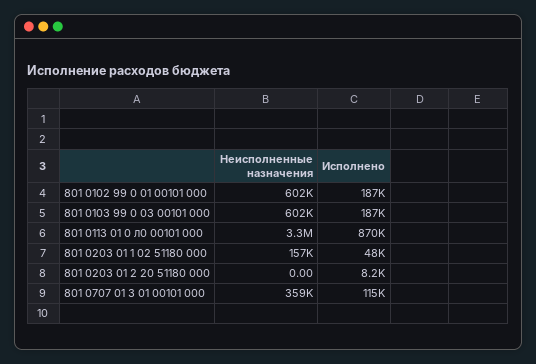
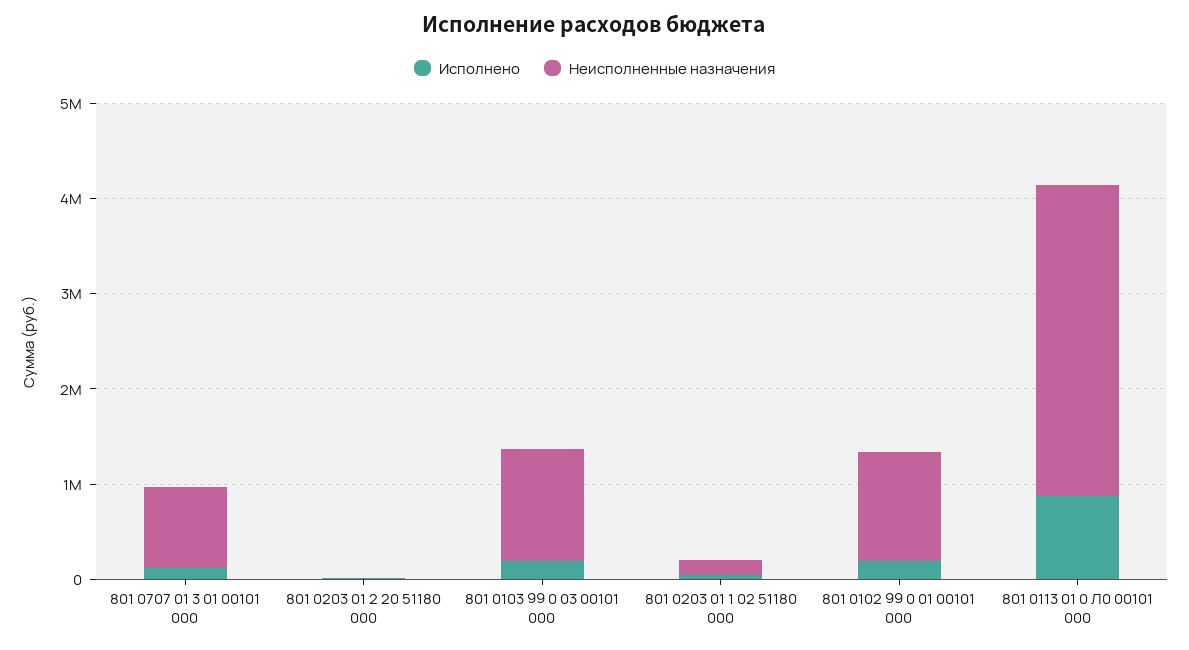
  {
    "Неисполненные назначения": {
-     "801 0102 99 0 01 00101 000": 602000,
+     "801 0102 99 0 01 00101 000": 1200000,
-     "801 0103 99 0 03 00101 000": 602000,
+     "801 0103 99 0 03 00101 000": 1200000,
      "801 0113 01 0 л0 00101 000": 3300000,
      "801 0203 01 1 02 51180 000": 157000,
      "801 0203 01 2 20 51180 000": 0,
-     "801 0707 01 3 01 00101 000": 359000
+     "801 0707 01 3 01 00101 000": 800000
    },
    "Исполнено": {
      "801 0102 99 0 01 00101 000": 187000,
      "801 0103 99 0 03 00101 000": 187000,
      "801 0113 01 0 л0 00101 000": 870000,
      "801 0203 01 1 02 51180 000": 48000,
      "801 0203 01 2 20 51180 000": 8200,
      "801 0707 01 3 01 00101 000": 115000
    }
  }

